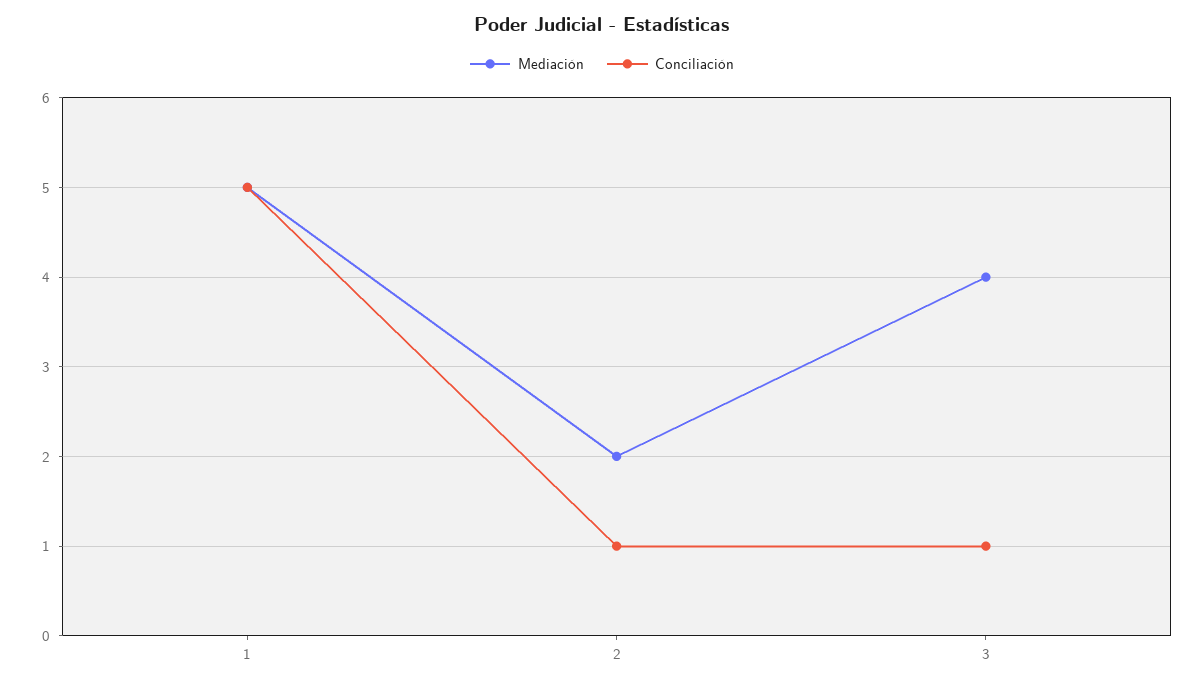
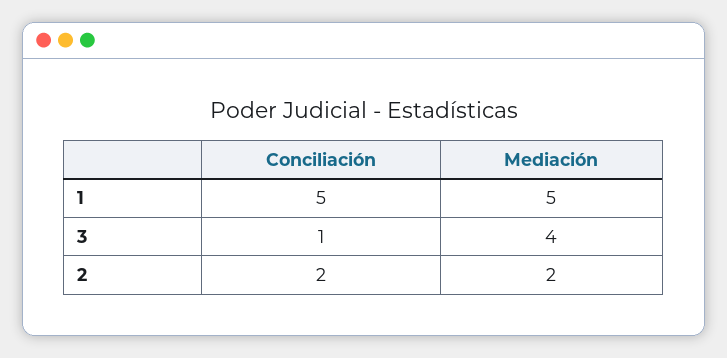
  {
    "Mediación": {
      "1": 5,
      "2": 2,
      "3": 4
    },
    "Conciliación": {
      "1": 5,
-     "2": 1,
+     "2": 2,
      "3": 1
    }
  }

